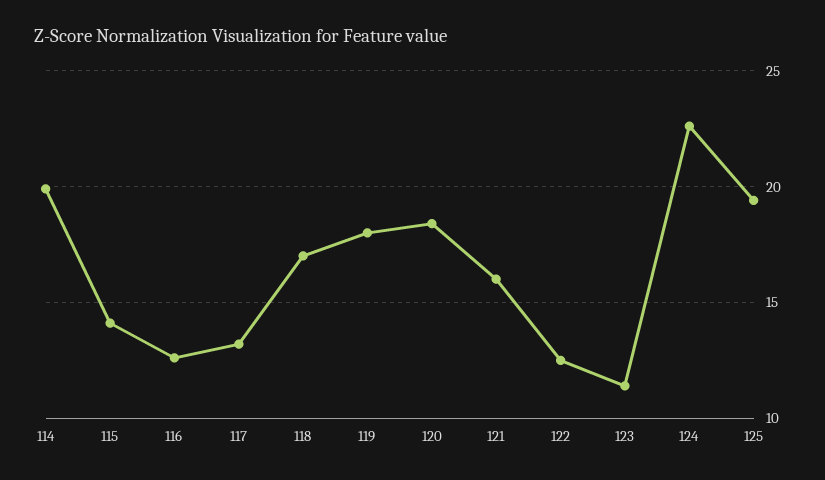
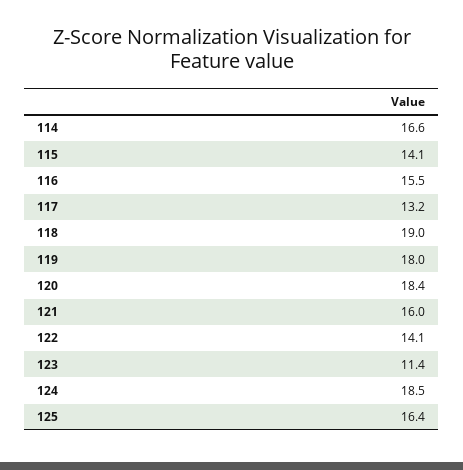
  {
-   "114": 20,
+   "114": 16.6,
    "115": 14.1,
-   "116": 12.5,
+   "116": 15.5,
    "117": 13.2,
-   "118": 17,
+   "118": 19,
    "119": 18,
    "120": 18.4,
    "121": 16,
-   "122": 12.5,
+   "122": 14.1,
    "123": 11.4,
-   "124": 22.5,
+   "124": 18.5,
-   "125": 19.5
+   "125": 16.4
  }

